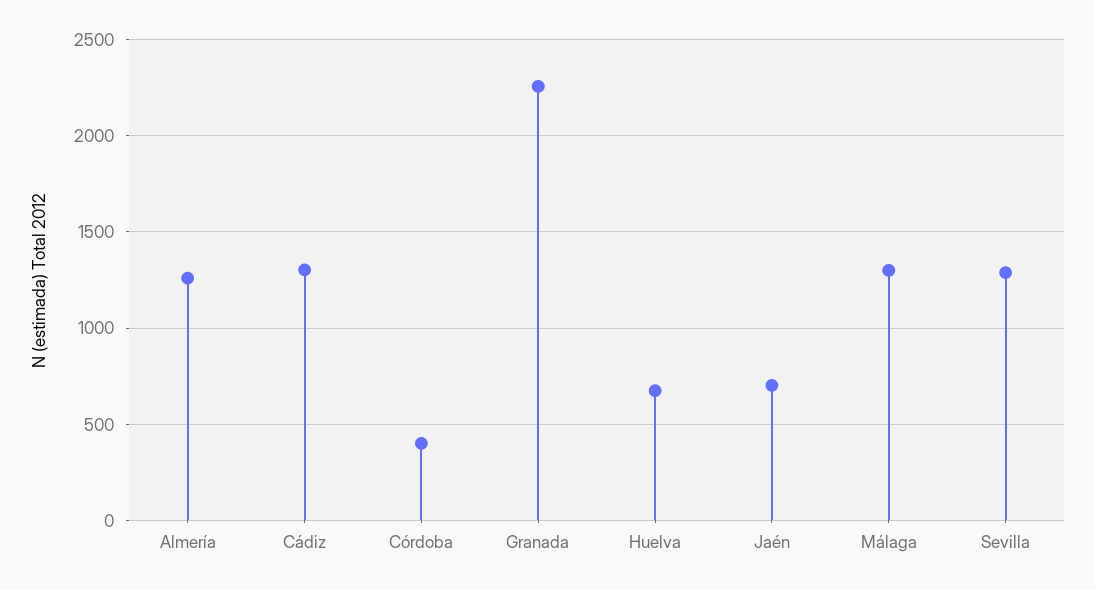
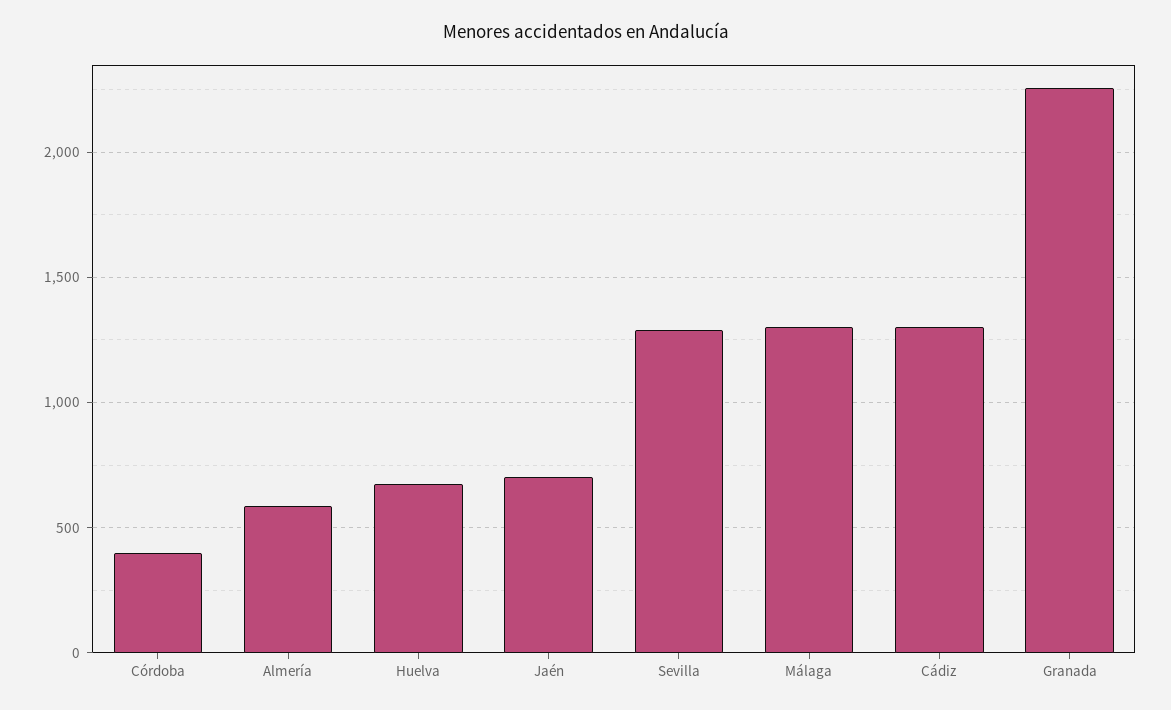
  {
-   "Almería": 1250,
+   "Almería": 600,
    "Cádiz": 1300,
    "Córdoba": 400,
    "Granada": 2250,
    "Huelva": 700,
    "Jaén": 700,
    "Málaga": 1300,
    "Sevilla": 1300
  }

